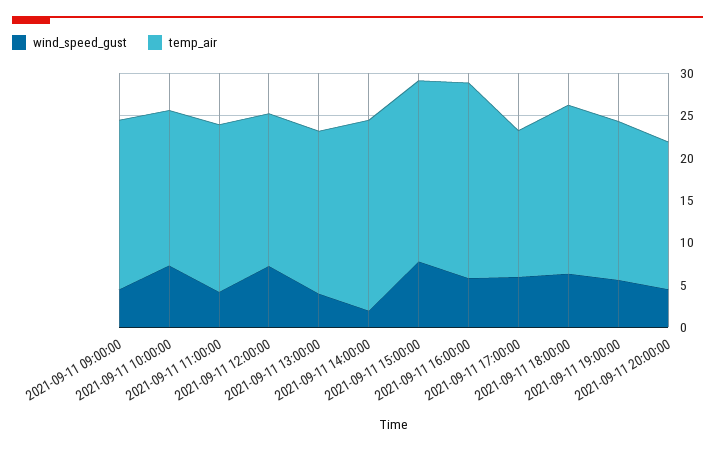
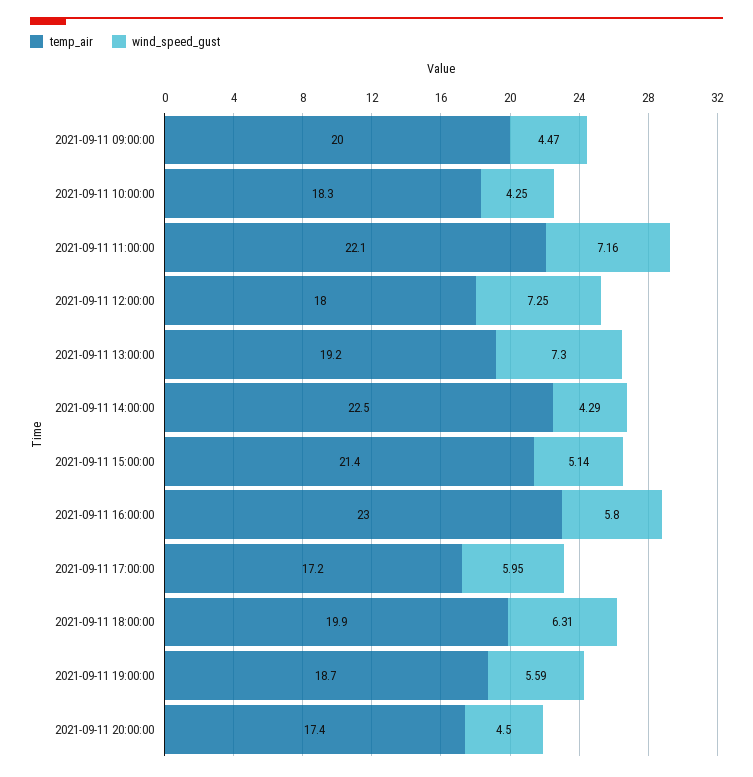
  {
    "wind_speed_gust": {
      "2021-09-11 09:00:00": 4.47,
-     "2021-09-11 10:00:00": 7,
+     "2021-09-11 10:00:00": 4.25,
-     "2021-09-11 11:00:00": 4,
+     "2021-09-11 11:00:00": 7.16,
      "2021-09-11 12:00:00": 7.25,
-     "2021-09-11 13:00:00": 4,
+     "2021-09-11 13:00:00": 7.3,
-     "2021-09-11 14:00:00": 2,
+     "2021-09-11 14:00:00": 4.29,
-     "2021-09-11 15:00:00": 8,
+     "2021-09-11 15:00:00": 5.14,
      "2021-09-11 16:00:00": 5.8,
      "2021-09-11 17:00:00": 5.95,
      "2021-09-11 18:00:00": 6.31,
      "2021-09-11 19:00:00": 5.59,
      "2021-09-11 20:00:00": 4.5
    },
    "temp_air": {
      "2021-09-11 09:00:00": 20,
      "2021-09-11 10:00:00": 18.3,
-     "2021-09-11 11:00:00": 20,
+     "2021-09-11 11:00:00": 22.1,
      "2021-09-11 12:00:00": 18,
      "2021-09-11 13:00:00": 19.2,
      "2021-09-11 14:00:00": 22.5,
      "2021-09-11 15:00:00": 21.4,
      "2021-09-11 16:00:00": 23,
      "2021-09-11 17:00:00": 17.2,
      "2021-09-11 18:00:00": 19.9,
      "2021-09-11 19:00:00": 18.7,
      "2021-09-11 20:00:00": 17.4
    }
  }

